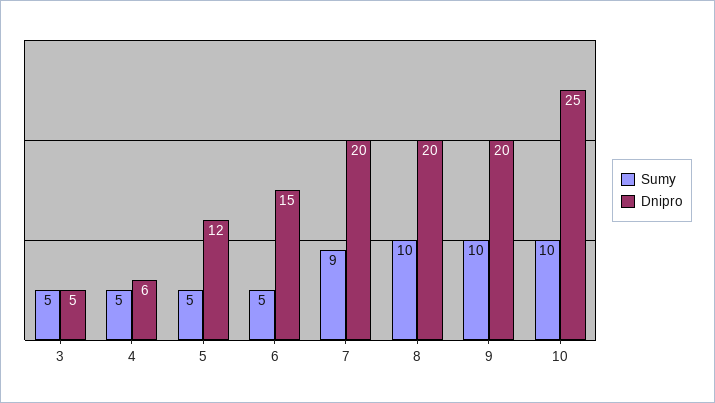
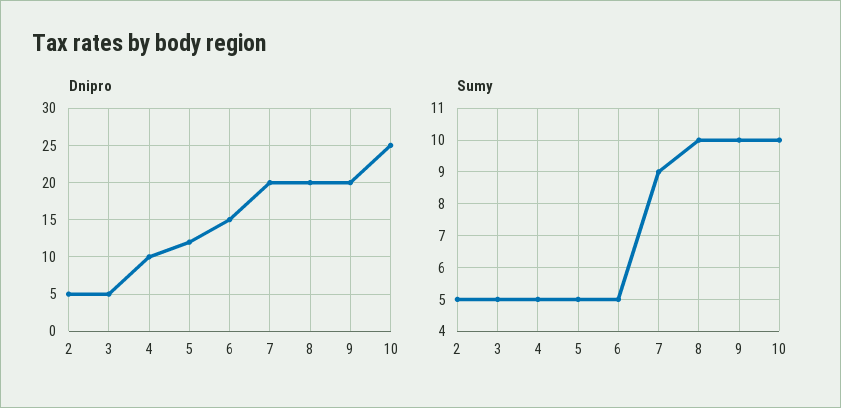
  {
    "Sumy": {
      "3": 5,
      "4": 5,
      "5": 5,
      "6": 5,
      "7": 9,
      "8": 10,
      "9": 10,
-     "10": 10
+     "10": 10,
+     "2": 5
    },
    "Dnipro": {
      "3": 5,
-     "4": 6,
+     "4": 10,
      "5": 12,
      "6": 15,
      "7": 20,
      "8": 20,
      "9": 20,
-     "10": 25
+     "10": 25,
+     "2": 5
    }
  }

